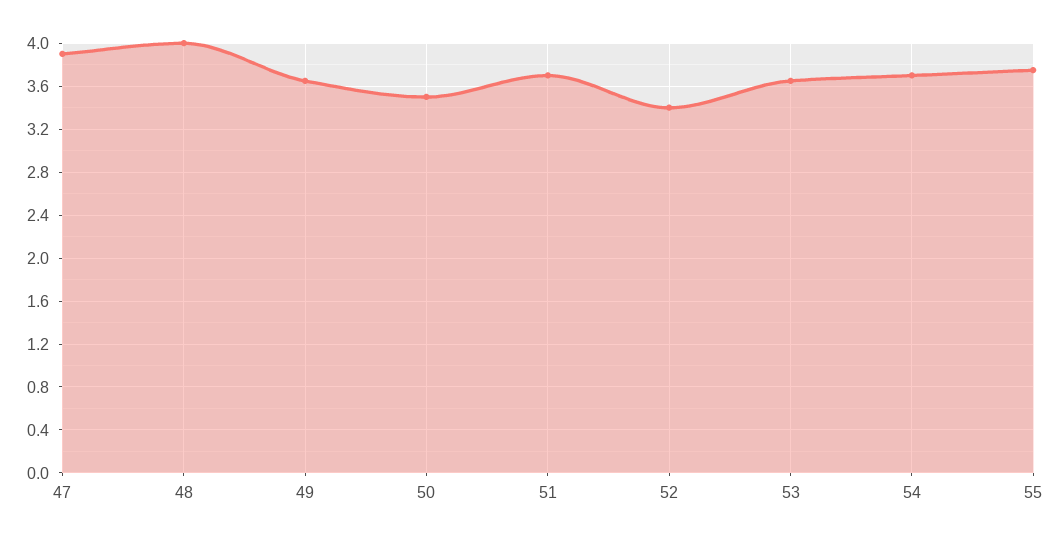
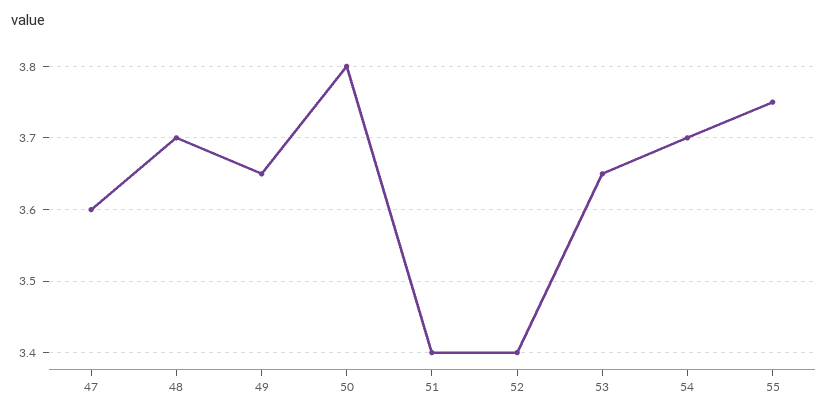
  {
-   "47": 3.9,
+   "47": 3.6,
-   "48": 4,
+   "48": 3.7,
    "49": 3.65,
-   "50": 3.5,
+   "50": 3.8,
-   "51": 3.7,
+   "51": 3.4,
    "52": 3.4,
    "53": 3.65,
    "54": 3.7,
    "55": 3.75
  }

